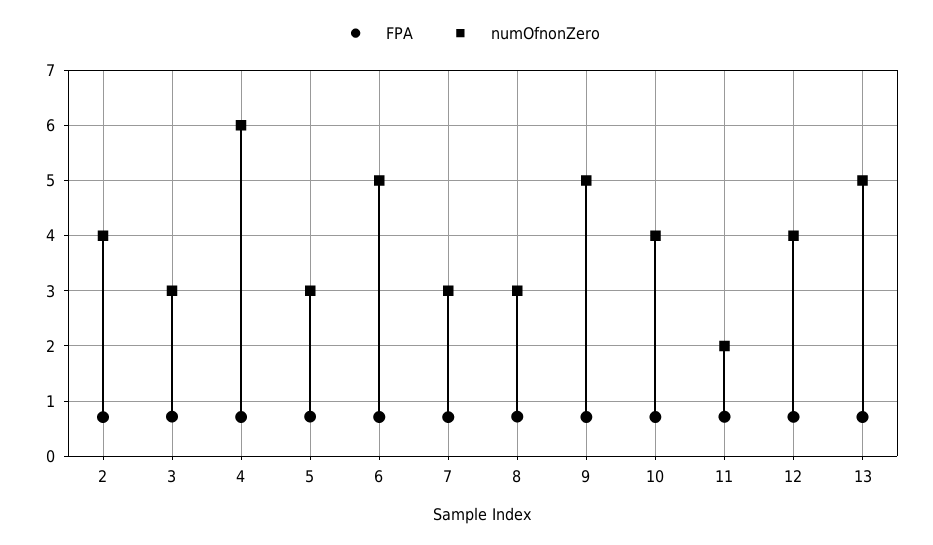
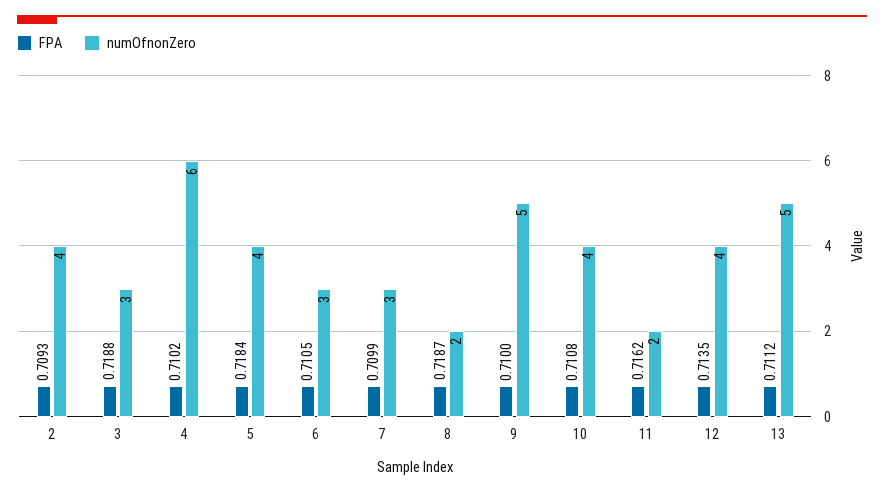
  {
    "FPA": {
      "2": 0.7093,
      "3": 0.7188,
      "4": 0.7102,
      "5": 0.7184,
      "6": 0.7105,
      "7": 0.7099,
      "8": 0.7187,
      "9": 0.71,
      "10": 0.7108,
      "11": 0.7162,
      "12": 0.7135,
      "13": 0.7112
    },
    "numOfnonZero": {
      "2": 4,
      "3": 3,
      "4": 6,
-     "5": 3,
+     "5": 4,
-     "6": 5,
+     "6": 3,
      "7": 3,
-     "8": 3,
+     "8": 2,
      "9": 5,
      "10": 4,
      "11": 2,
      "12": 4,
      "13": 5
    }
  }

